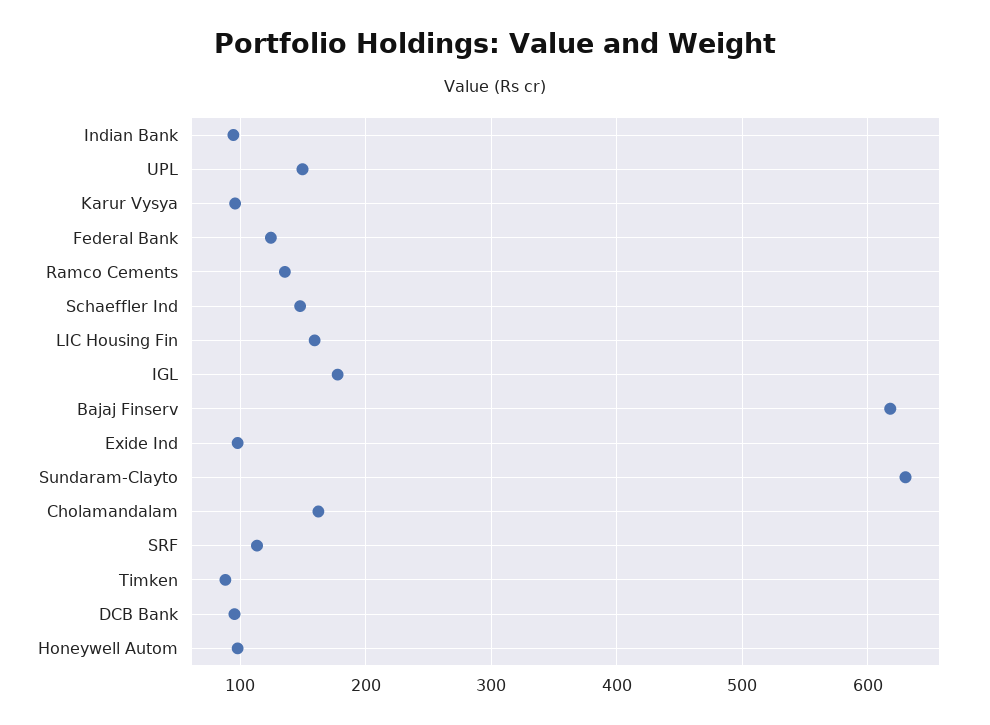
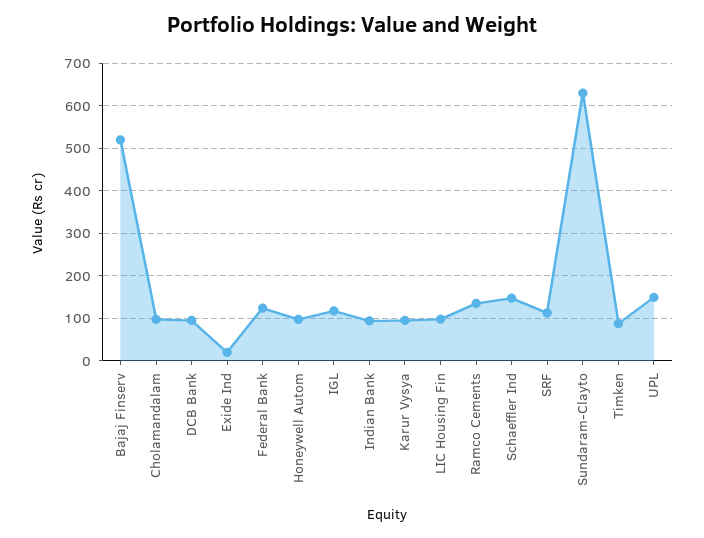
  {
    "Indian Bank": 90,
    "UPL": 150,
    "Karur Vysya": 100,
    "Federal Bank": 120,
    "Ramco Cements": 140,
    "Schaeffler Ind": 150,
-   "LIC Housing Fin": 160,
+   "LIC Housing Fin": 100,
-   "IGL": 180,
+   "IGL": 120,
-   "Bajaj Finserv": 620,
+   "Bajaj Finserv": 520,
-   "Exide Ind": 100,
+   "Exide Ind": 20,
    "Sundaram-Clayto": 630,
-   "Cholamandalam": 160,
+   "Cholamandalam": 100,
    "SRF": 110,
    "Timken": 90,
    "DCB Bank": 100,
    "Honeywell Autom": 100
  }

